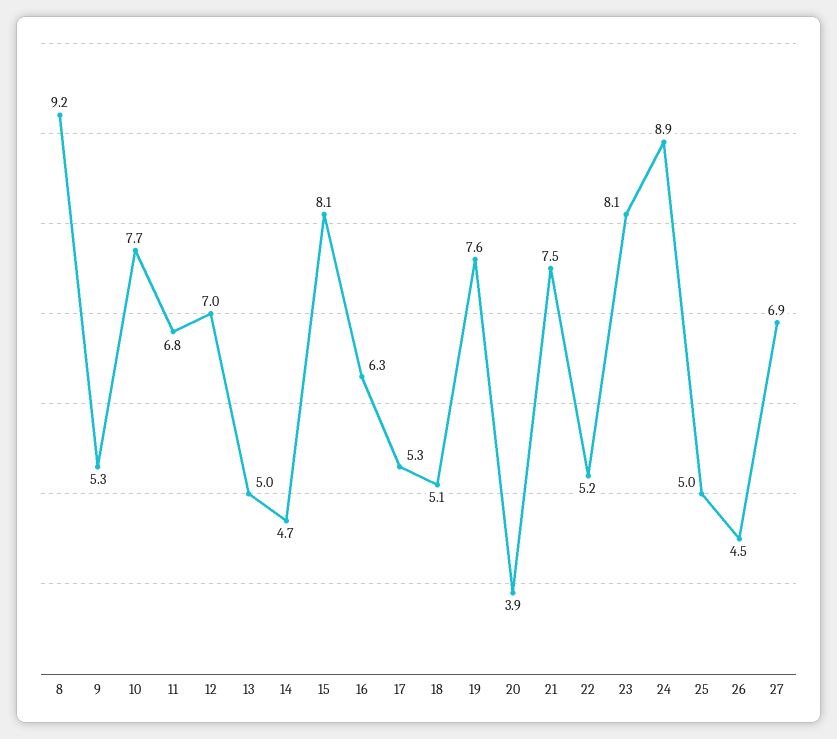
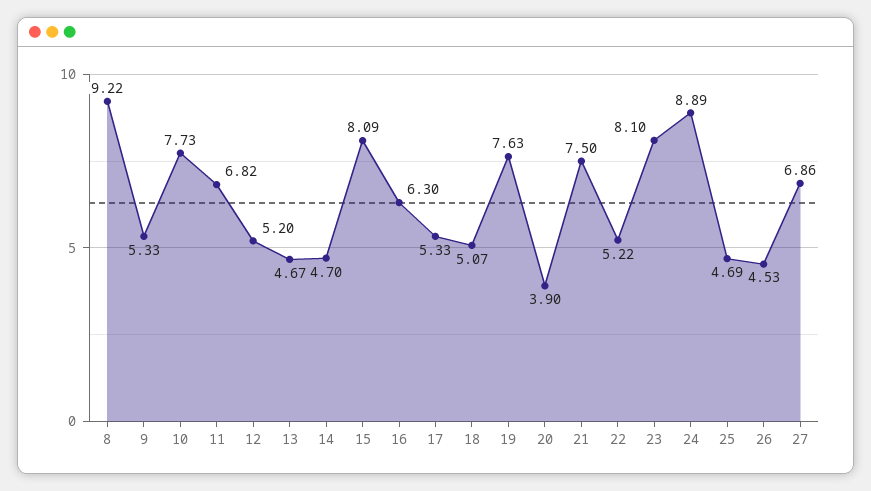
  {
    "8": 9.22,
    "9": 5.33,
    "10": 7.73,
    "11": 6.82,
-   "12": 7,
+   "12": 5.2,
-   "13": 5,
+   "13": 4.67,
    "14": 4.7,
    "15": 8.09,
    "16": 6.3,
    "17": 5.33,
    "18": 5.07,
    "19": 7.63,
    "20": 3.9,
    "21": 7.5,
    "22": 5.22,
    "23": 8.1,
    "24": 8.89,
-   "25": 5,
+   "25": 4.69,
    "26": 4.53,
    "27": 6.86
  }

